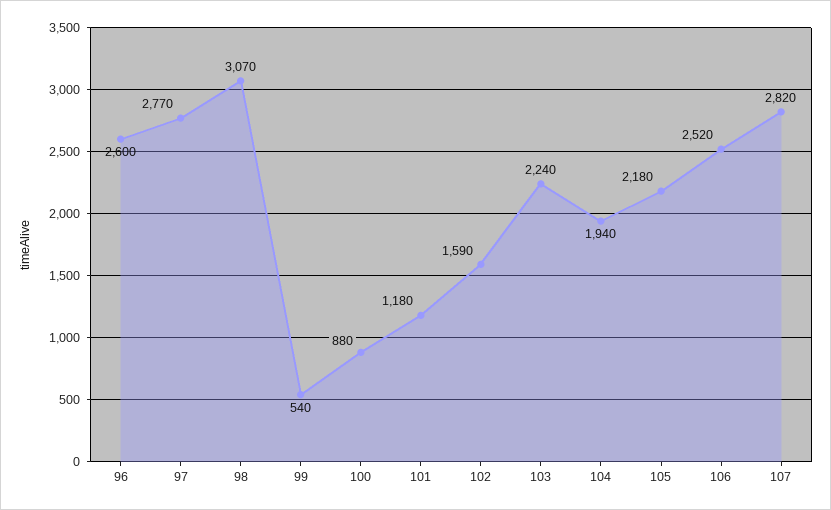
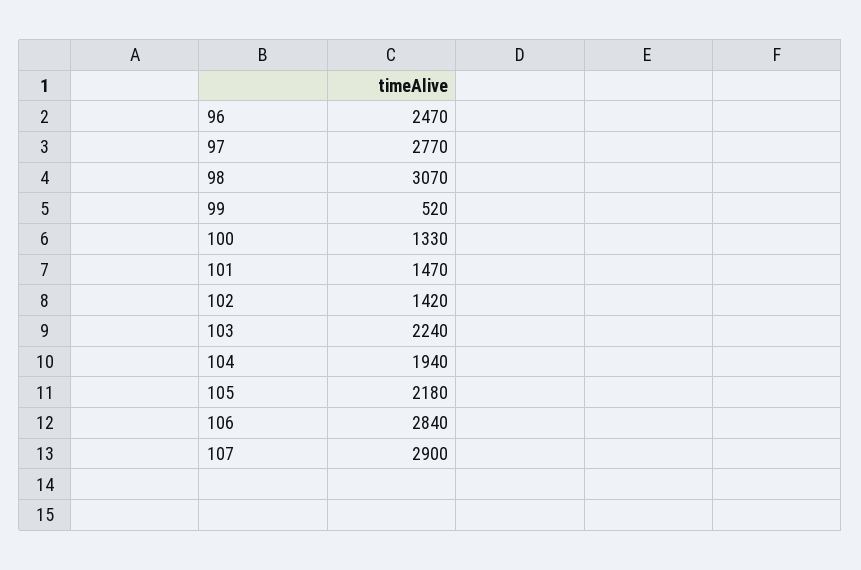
  {
-   "96": 2600,
+   "96": 2470,
    "97": 2770,
    "98": 3070,
-   "99": 540,
+   "99": 520,
-   "100": 880,
+   "100": 1330,
-   "101": 1180,
+   "101": 1470,
-   "102": 1590,
+   "102": 1420,
    "103": 2240,
    "104": 1940,
    "105": 2180,
-   "106": 2520,
+   "106": 2840,
-   "107": 2820
+   "107": 2900
  }

